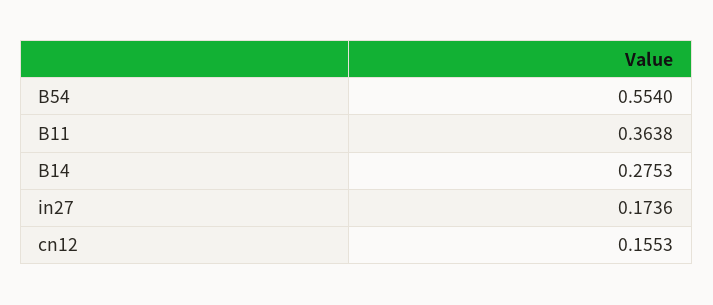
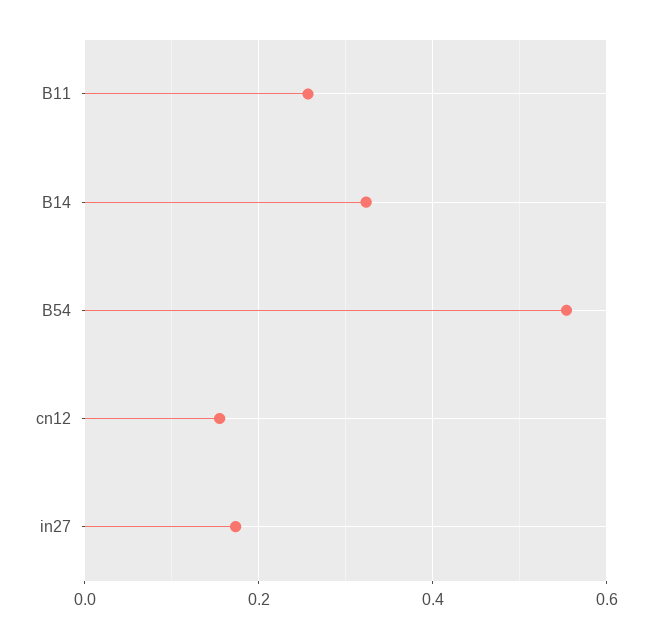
  {
    "B54": 0.554,
-   "B11": 0.3638,
+   "B11": 0.26,
-   "B14": 0.2753,
+   "B14": 0.32,
    "in27": 0.1736,
    "cn12": 0.1553
  }

